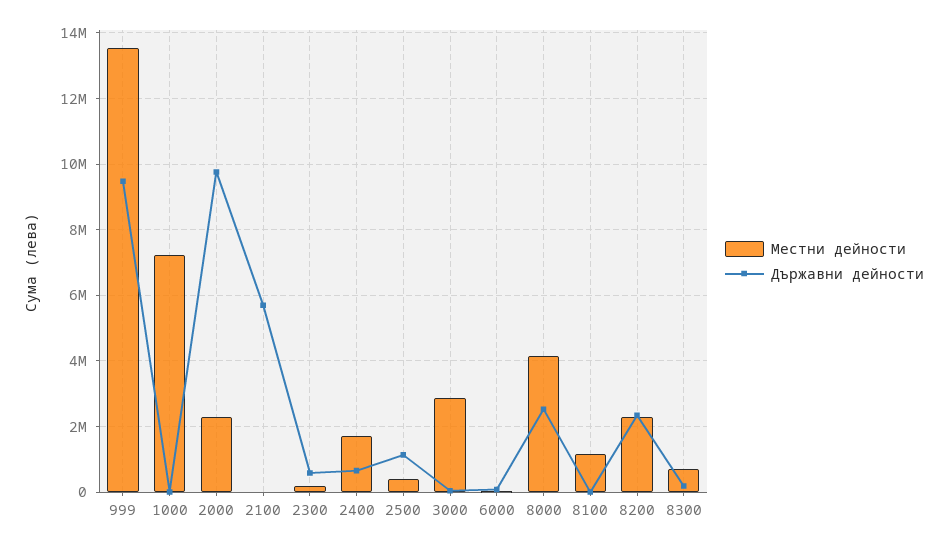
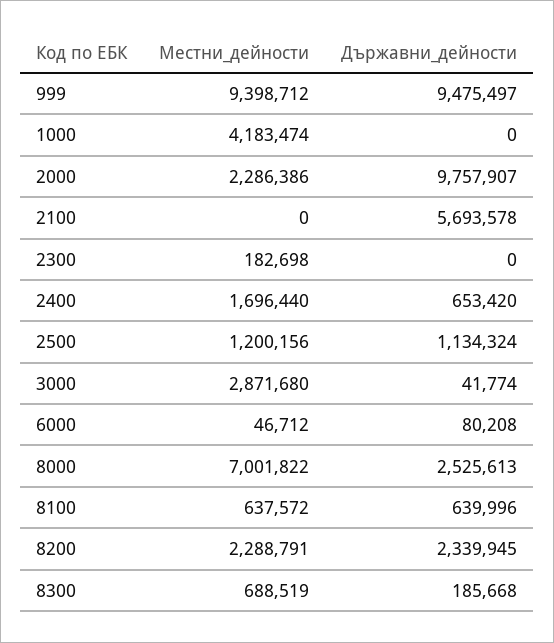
  {
    "Местни дейности": {
-     "999": 13600000,
+     "999": 9398712,
-     "1000": 7200000,
+     "1000": 4183474,
      "2000": 2286386,
      "2100": 0,
      "2300": 182698,
      "2400": 1696440,
-     "2500": 400000,
+     "2500": 1200156,
      "3000": 2871680,
      "6000": 46712,
-     "8000": 4200000,
+     "8000": 7001822,
-     "8100": 1200000,
+     "8100": 637572,
      "8200": 2288791,
      "8300": 688519
    },
    "Държавни дейности": {
      "999": 9475497,
      "1000": 0,
      "2000": 9757907,
      "2100": 5693578,
-     "2300": 600000,
+     "2300": 0,
      "2400": 653420,
      "2500": 1134324,
      "3000": 41774,
      "6000": 80208,
      "8000": 2525613,
-     "8100": 0,
+     "8100": 639996,
      "8200": 2339945,
      "8300": 185668
    }
  }

